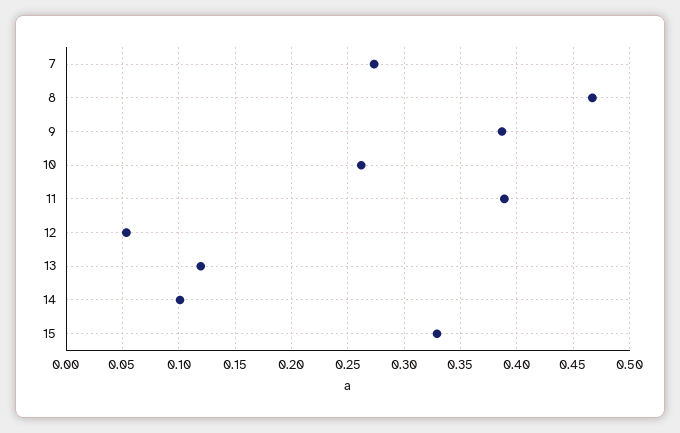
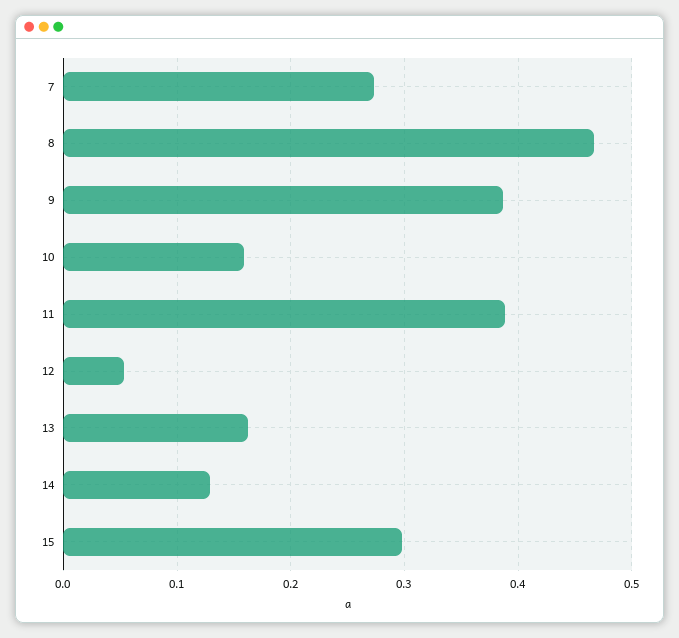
  {
    "7": 0.27,
    "8": 0.47,
    "9": 0.39,
-   "10": 0.26,
+   "10": 0.16,
    "11": 0.39,
    "12": 0.05,
-   "13": 0.12,
+   "13": 0.16,
-   "14": 0.1,
+   "14": 0.13,
-   "15": 0.33
+   "15": 0.3
  }

